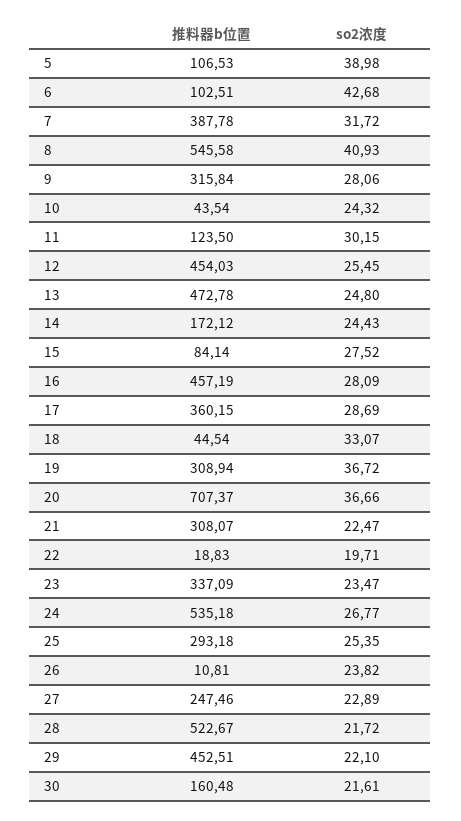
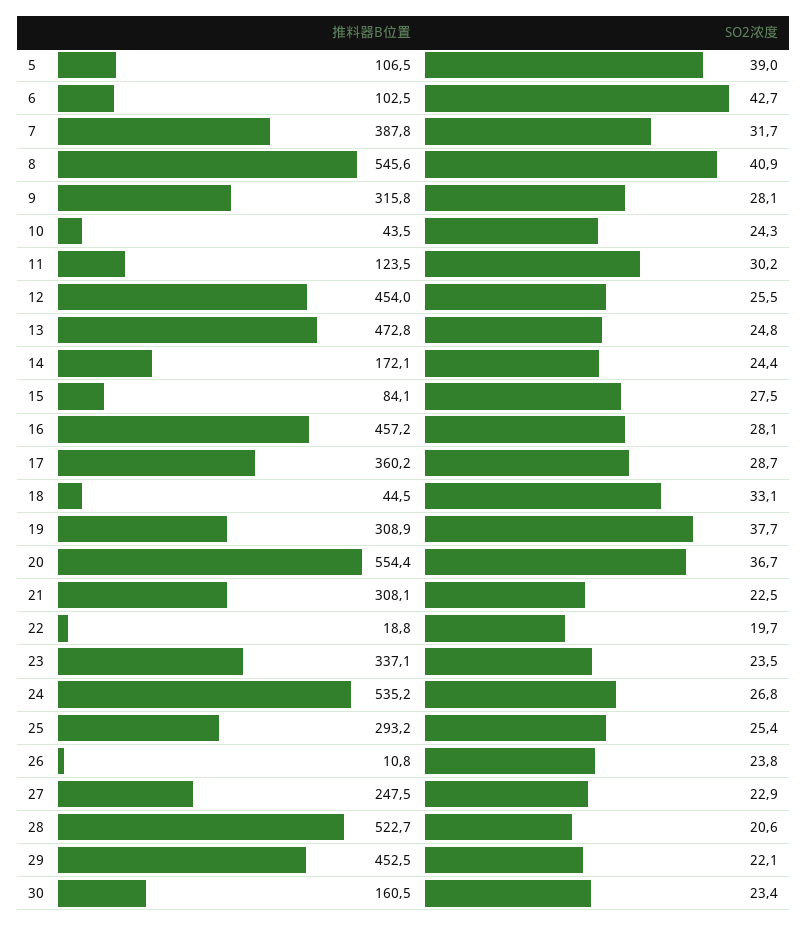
  {
    "推料器b位置": {
      "5": 106.53,
      "6": 102.51,
      "7": 387.78,
      "8": 545.58,
      "9": 315.84,
      "10": 43.54,
      "11": 123.5,
      "12": 454.03,
      "13": 472.78,
      "14": 172.12,
      "15": 84.14,
      "16": 457.19,
      "17": 360.15,
      "18": 44.54,
      "19": 308.94,
-     "20": 707.37,
+     "20": 554.4,
      "21": 308.07,
      "22": 18.83,
      "23": 337.09,
      "24": 535.18,
      "25": 293.18,
      "26": 10.81,
      "27": 247.46,
      "28": 522.67,
      "29": 452.51,
      "30": 160.48
    },
    "so2浓度": {
      "5": 38.98,
      "6": 42.68,
      "7": 31.72,
      "8": 40.93,
      "9": 28.06,
      "10": 24.32,
      "11": 30.15,
      "12": 25.45,
      "13": 24.8,
      "14": 24.43,
      "15": 27.52,
      "16": 28.09,
      "17": 28.69,
      "18": 33.07,
-     "19": 36.72,
+     "19": 37.7,
      "20": 36.66,
      "21": 22.47,
      "22": 19.71,
      "23": 23.47,
      "24": 26.77,
      "25": 25.35,
      "26": 23.82,
      "27": 22.89,
-     "28": 21.72,
+     "28": 20.6,
      "29": 22.1,
-     "30": 21.61
+     "30": 23.4
    }
  }

